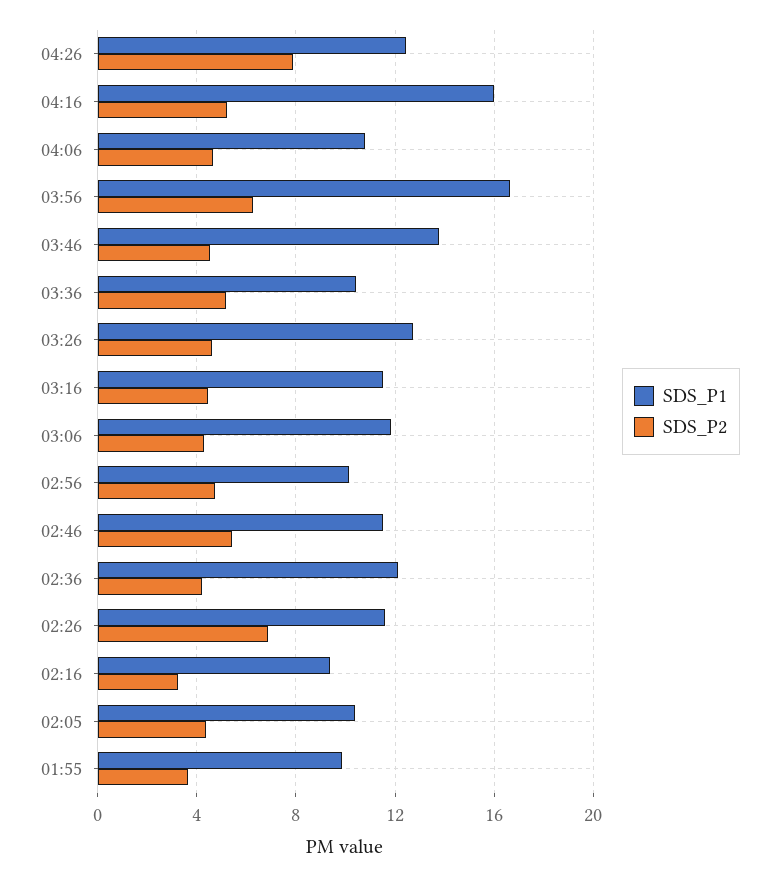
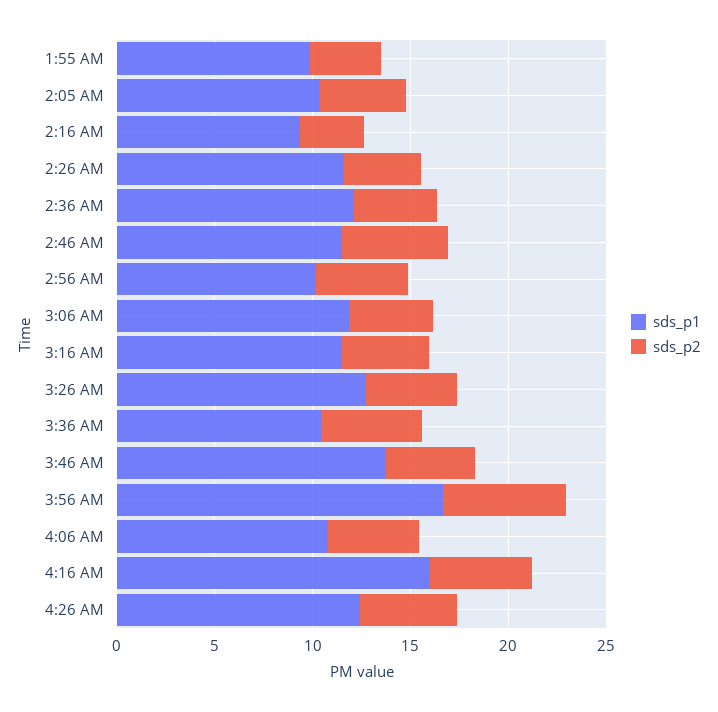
  {
    "SDS_P1": {
      "04:26": 12.5,
      "04:16": 16,
      "04:06": 11,
      "03:56": 16.5,
      "03:46": 14,
      "03:36": 10.5,
      "03:26": 12.5,
      "03:16": 11.5,
      "03:06": 12,
      "02:56": 10,
      "02:46": 11.5,
      "02:36": 12,
      "02:26": 11.5,
      "02:16": 9.5,
      "02:05": 10.5,
      "01:55": 10
    },
    "SDS_P2": {
-     "04:26": 8,
+     "04:26": 5,
      "04:16": 5,
      "04:06": 4.5,
      "03:56": 6.5,
      "03:46": 4.5,
      "03:36": 5,
      "03:26": 4.5,
      "03:16": 4.5,
      "03:06": 4.5,
      "02:56": 5,
      "02:46": 5.5,
      "02:36": 4,
-     "02:26": 7,
+     "02:26": 4,
      "02:16": 3.5,
      "02:05": 4.5,
      "01:55": 3.5
    }
  }

